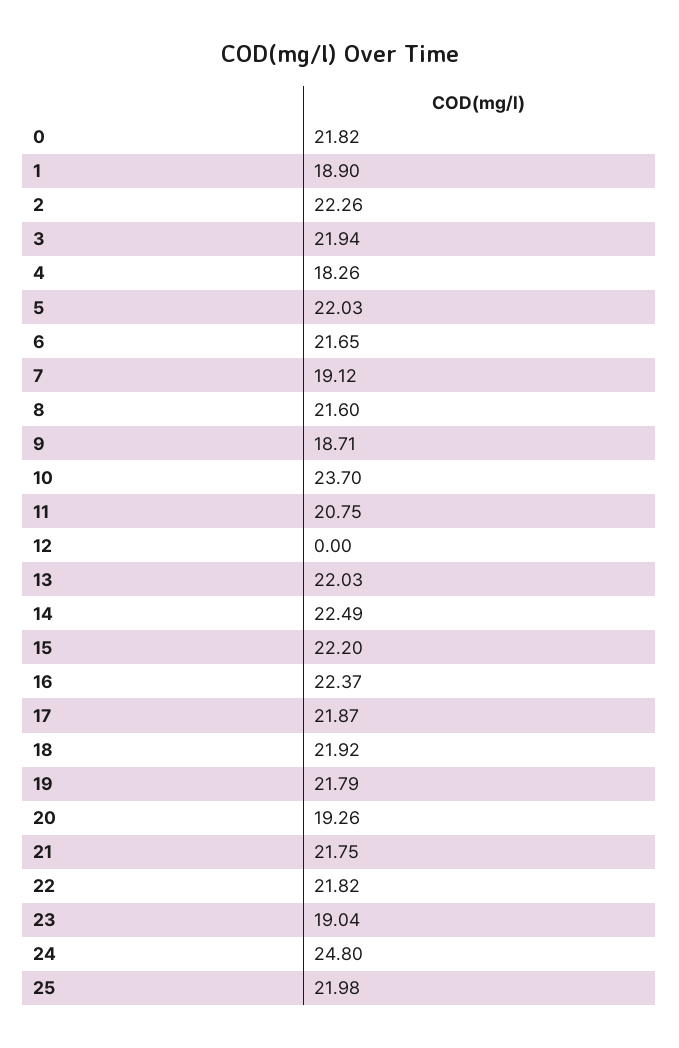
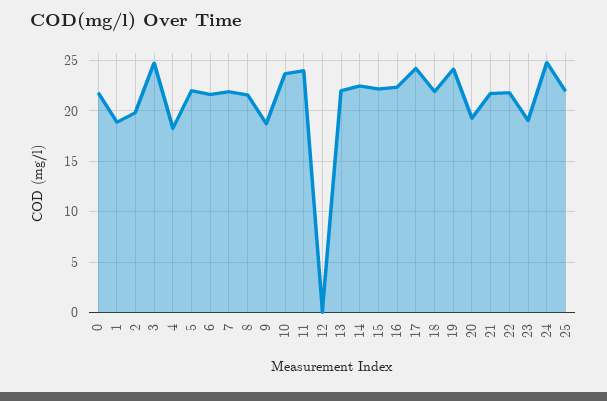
  {
    "0": 21.82,
    "1": 18.9,
-   "2": 22.26,
+   "2": 20,
-   "3": 21.94,
+   "3": 25,
    "4": 18.26,
    "5": 22.03,
    "6": 21.65,
-   "7": 19.12,
+   "7": 22,
    "8": 21.6,
    "9": 18.71,
    "10": 23.7,
-   "11": 20.75,
+   "11": 24,
    "12": 0,
    "13": 22.03,
    "14": 22.49,
    "15": 22.2,
    "16": 22.37,
-   "17": 21.87,
+   "17": 24,
    "18": 21.92,
-   "19": 21.79,
+   "19": 24,
    "20": 19.26,
    "21": 21.75,
    "22": 21.82,
    "23": 19.04,
    "24": 24.8,
    "25": 21.98
  }

